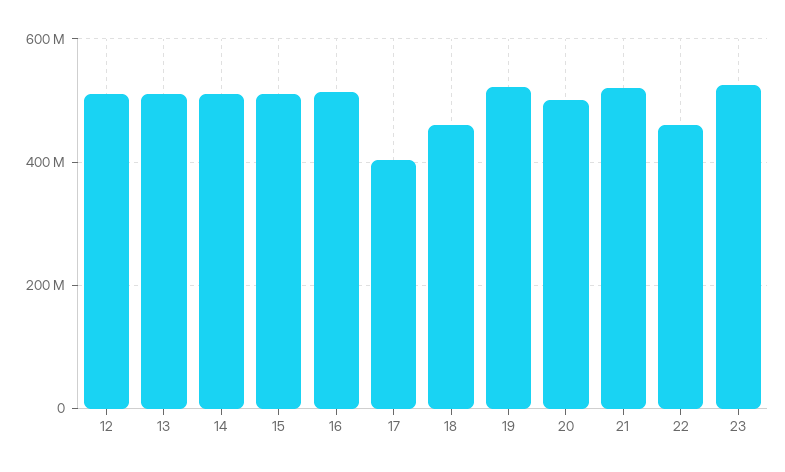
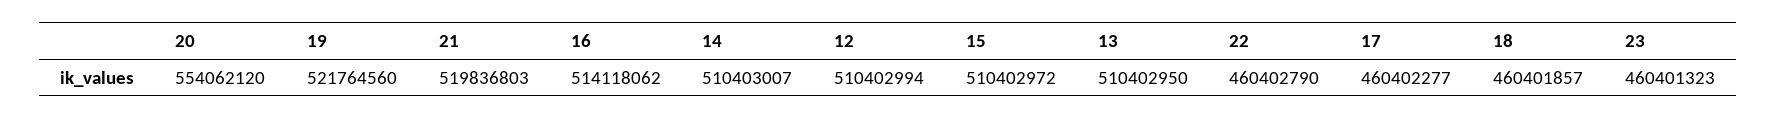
  {
    "12": 510402994,
    "13": 510402950,
    "14": 510403007,
    "15": 510402972,
    "16": 514118062,
-   "17": 400000000,
+   "17": 460402277,
    "18": 460401857,
    "19": 521764560,
-   "20": 500000000,
+   "20": 554062120,
    "21": 519836803,
    "22": 460402790,
-   "23": 520000000
+   "23": 460401323
  }

